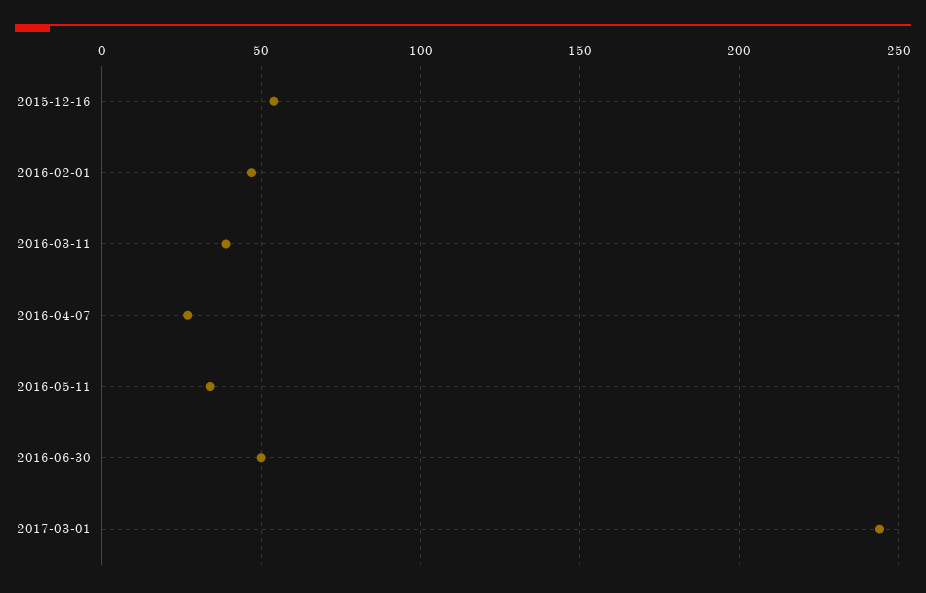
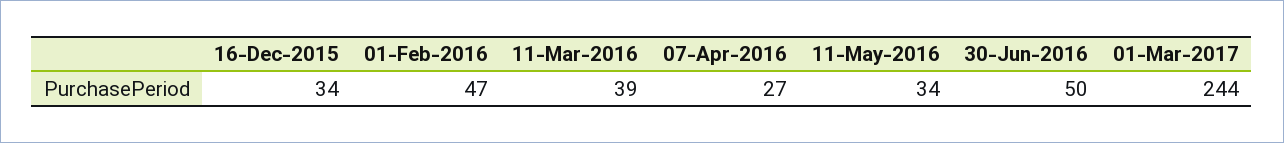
  {
-   "2015-12-16": 55,
+   "2015-12-16": 34,
    "2016-02-01": 47,
    "2016-03-11": 39,
    "2016-04-07": 27,
    "2016-05-11": 34,
    "2016-06-30": 50,
    "2017-03-01": 244
  }

